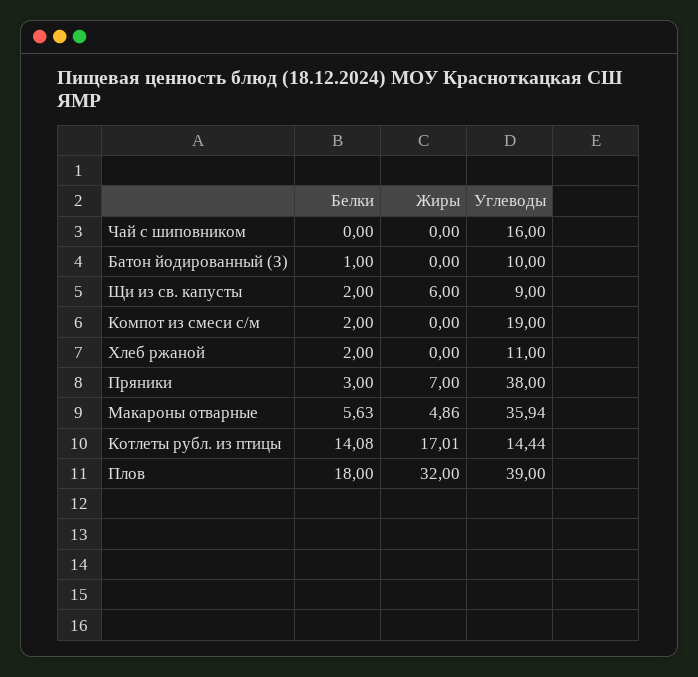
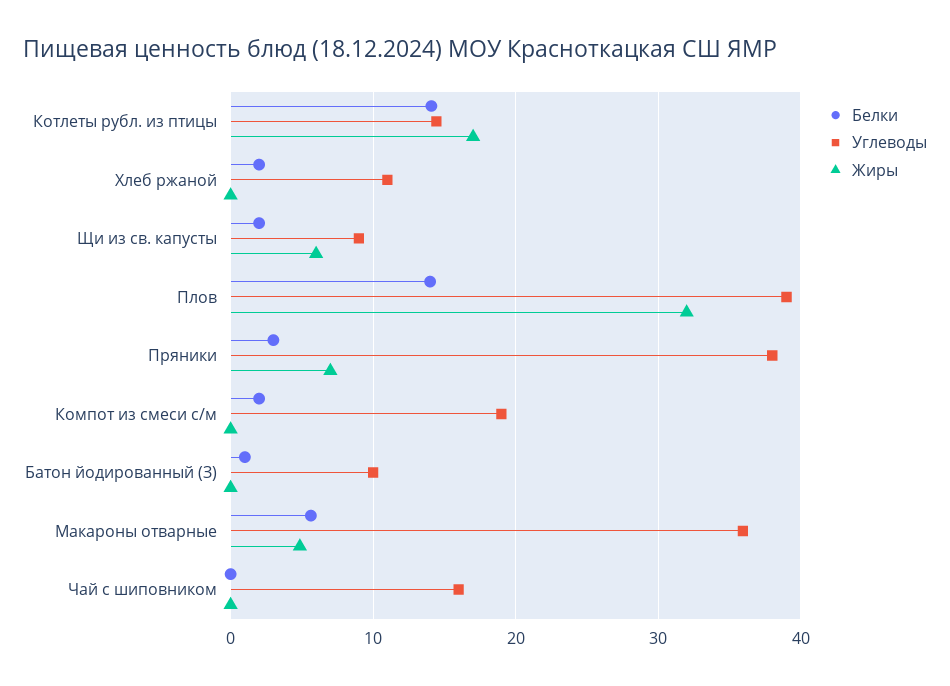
  {
    "Белки": {
      "Чай с шиповником": 0,
      "Батон йодированный (З)": 1,
      "Щи из св. капусты": 2,
      "Компот из смеси с/м": 2,
      "Хлеб ржаной": 2,
      "Пряники": 3,
      "Макароны отварные": 5.63,
      "Котлеты рубл. из птицы": 14.08,
-     "Плов": 18
+     "Плов": 14
    },
    "Жиры": {
      "Чай с шиповником": 0,
      "Батон йодированный (З)": 0,
      "Щи из св. капусты": 6,
      "Компот из смеси с/м": 0,
      "Хлеб ржаной": 0,
      "Пряники": 7,
      "Макароны отварные": 4.86,
      "Котлеты рубл. из птицы": 17.01,
      "Плов": 32
    },
    "Углеводы": {
      "Чай с шиповником": 16,
      "Батон йодированный (З)": 10,
      "Щи из св. капусты": 9,
      "Компот из смеси с/м": 19,
      "Хлеб ржаной": 11,
      "Пряники": 38,
      "Макароны отварные": 35.94,
      "Котлеты рубл. из птицы": 14.44,
      "Плов": 39
    }
  }

